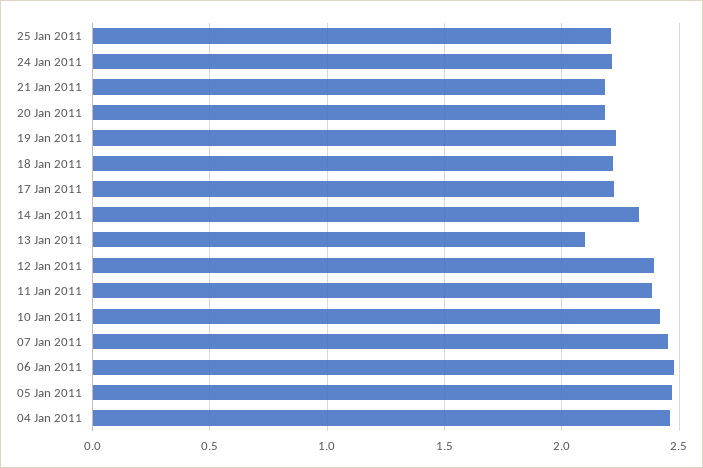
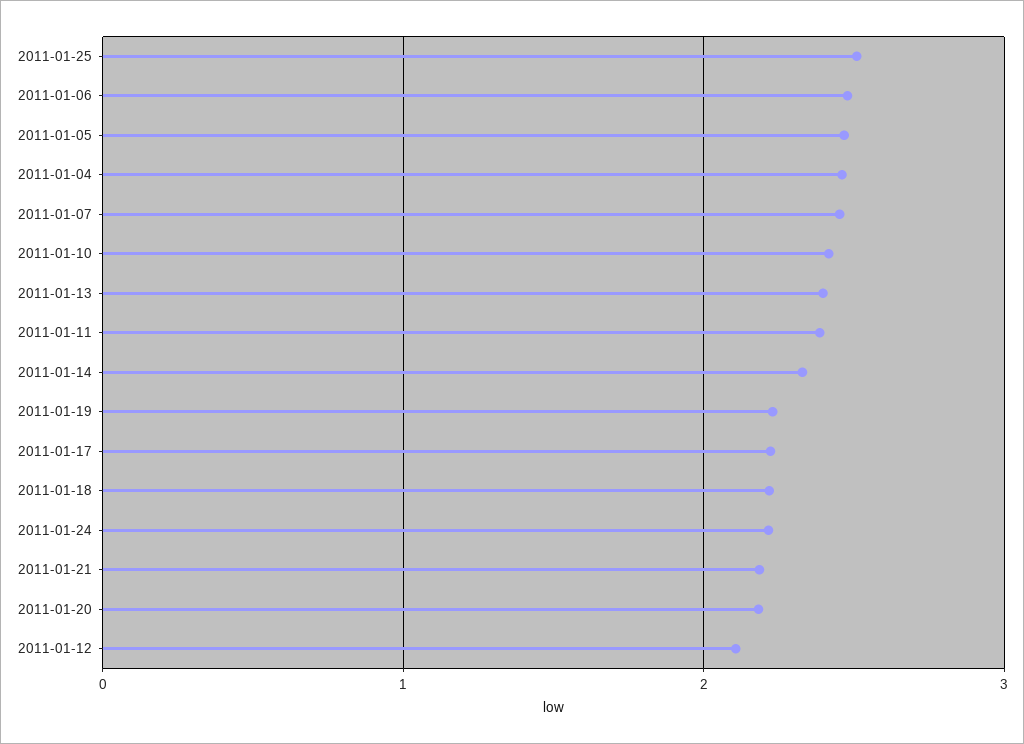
  {
-   "25 Jan 2011": 2.2,
+   "25 Jan 2011": 2.5,
    "24 Jan 2011": 2.2,
    "21 Jan 2011": 2.2,
    "20 Jan 2011": 2.2,
    "19 Jan 2011": 2.25,
    "18 Jan 2011": 2.2,
    "17 Jan 2011": 2.2,
    "14 Jan 2011": 2.35,
-   "13 Jan 2011": 2.1,
+   "13 Jan 2011": 2.4,
-   "12 Jan 2011": 2.4,
+   "12 Jan 2011": 2.1,
    "11 Jan 2011": 2.4,
    "10 Jan 2011": 2.4,
    "07 Jan 2011": 2.45,
    "06 Jan 2011": 2.5,
    "05 Jan 2011": 2.45,
    "04 Jan 2011": 2.45
  }

